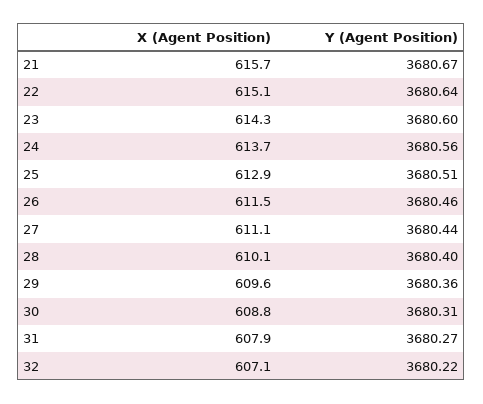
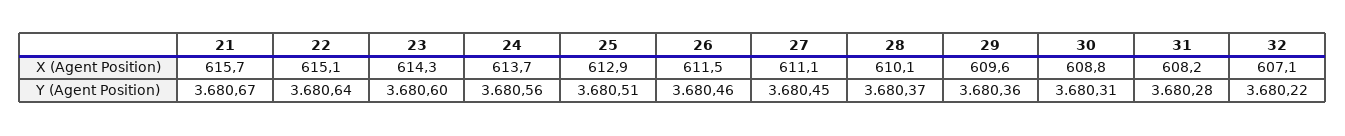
  {
    "X (Agent Position)": {
      "21": 615.7,
      "22": 615.1,
      "23": 614.3,
      "24": 613.7,
      "25": 612.9,
      "26": 611.5,
      "27": 611.1,
      "28": 610.1,
      "29": 609.6,
      "30": 608.8,
-     "31": 607.9,
+     "31": 608.2,
      "32": 607.1
    },
    "Y (Agent Position)": {
      "21": 3680.67,
      "22": 3680.64,
      "23": 3680.6,
      "24": 3680.56,
      "25": 3680.51,
      "26": 3680.46,
-     "27": 3680.44,
+     "27": 3680.45,
-     "28": 3680.4,
+     "28": 3680.37,
      "29": 3680.36,
      "30": 3680.31,
-     "31": 3680.27,
+     "31": 3680.28,
      "32": 3680.22
    }
  }

